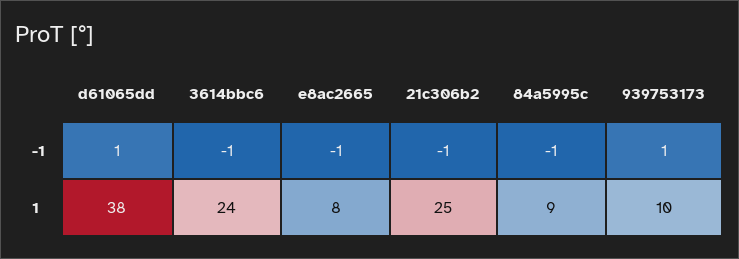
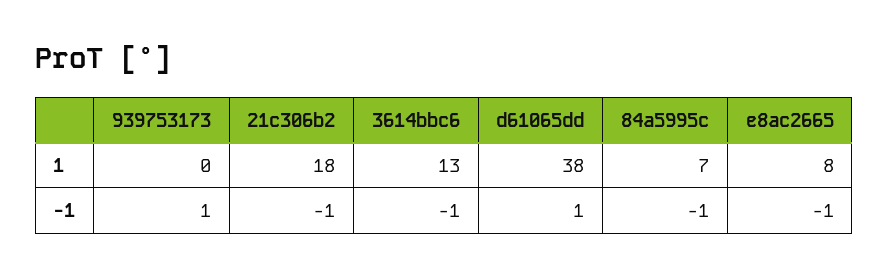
  {
    "d61065dd": {
      "-1": 1,
      "1": 38
    },
    "3614bbc6": {
      "-1": -1,
-     "1": 24
+     "1": 13
    },
    "e8ac2665": {
      "-1": -1,
      "1": 8
    },
    "21c306b2": {
      "-1": -1,
-     "1": 25
+     "1": 18
    },
    "84a5995c": {
      "-1": -1,
-     "1": 9
+     "1": 7
    },
    "939753173": {
      "-1": 1,
-     "1": 10
+     "1": 0
    }
  }

